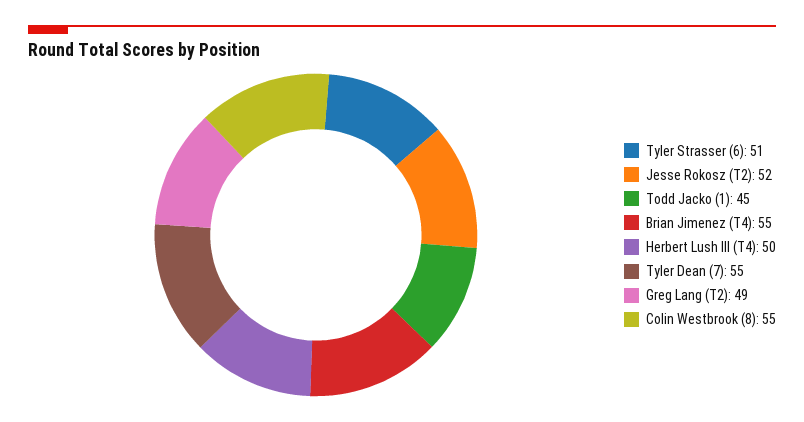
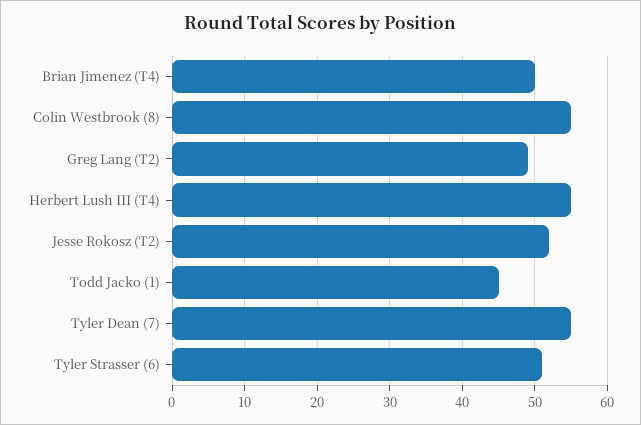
  {
    "Tyler Strasser (6)": 51,
    "Jesse Rokosz (T2)": 52,
    "Todd Jacko (1)": 45,
-   "Brian Jimenez (T4)": 55,
+   "Brian Jimenez (T4)": 50,
-   "Herbert Lush III (T4)": 50,
+   "Herbert Lush III (T4)": 55,
    "Tyler Dean (7)": 55,
    "Greg Lang (T2)": 49,
    "Colin Westbrook (8)": 55
  }

